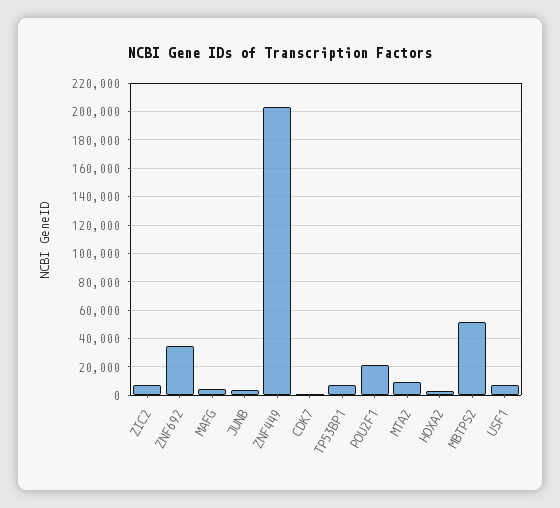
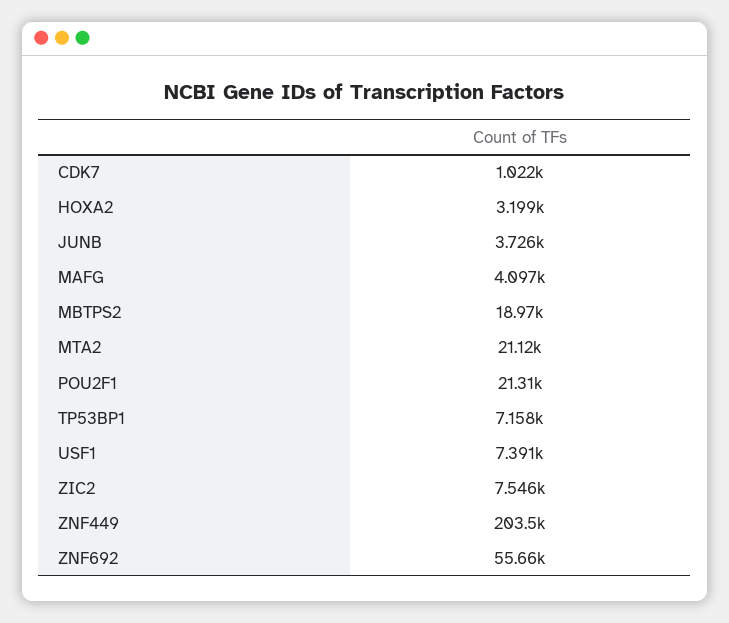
  {
    "ZIC2": 7546,
-   "ZNF692": 35000,
+   "ZNF692": 55660,
    "MAFG": 4097,
    "JUNB": 3726,
    "ZNF449": 203500,
    "CDK7": 1022,
    "TP53BP1": 7158,
    "POU2F1": 21310,
-   "MTA2": 10000,
+   "MTA2": 21120,
    "HOXA2": 3199,
-   "MBTPS2": 50000,
+   "MBTPS2": 18970,
    "USF1": 7391
  }

